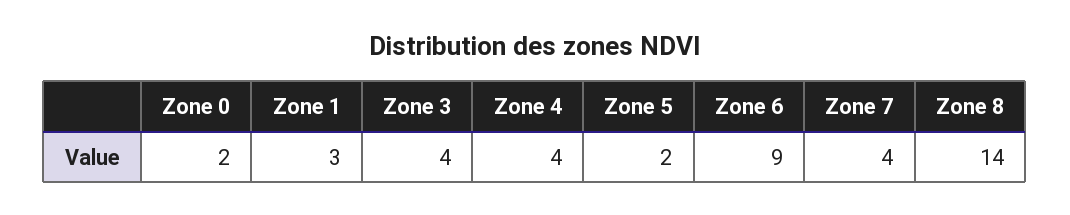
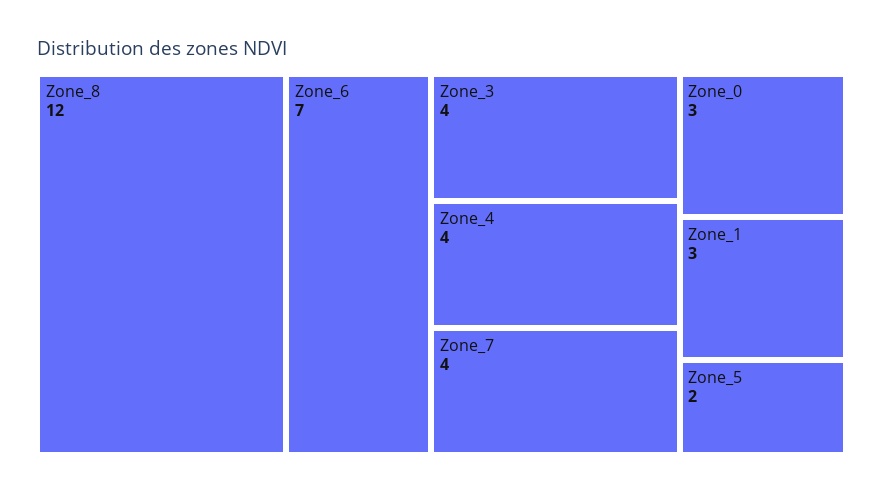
  {
-   "Zone 0": 2,
+   "Zone 0": 3,
    "Zone 1": 3,
    "Zone 3": 4,
    "Zone 4": 4,
    "Zone 5": 2,
-   "Zone 6": 9,
+   "Zone 6": 7,
    "Zone 7": 4,
-   "Zone 8": 14
+   "Zone 8": 12
  }

